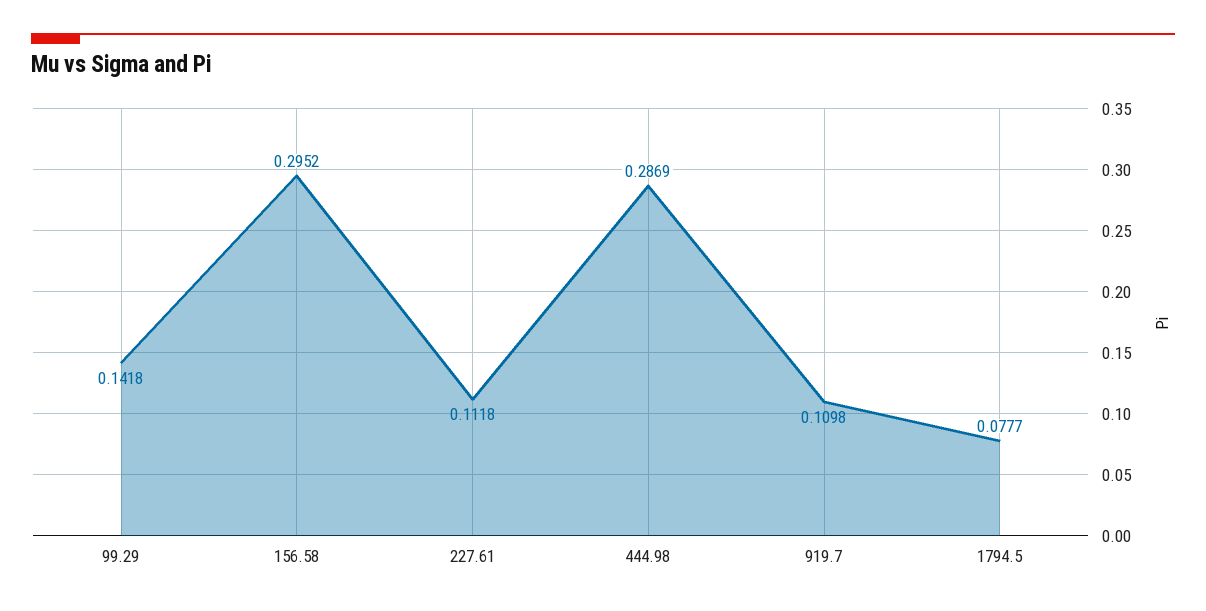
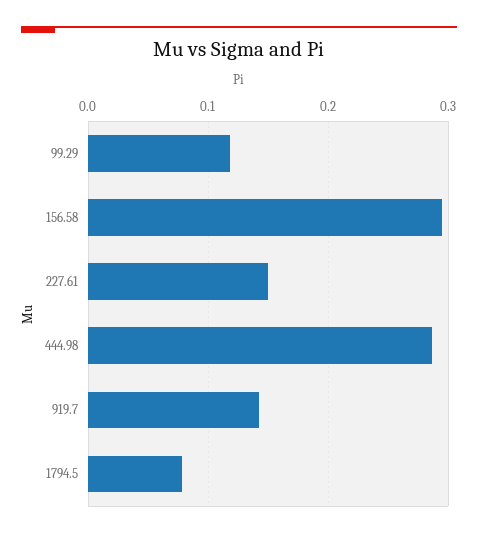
  {
-   "99.29": 0.1418,
+   "99.29": 0.12,
    "156.58": 0.2952,
-   "227.61": 0.1118,
+   "227.61": 0.15,
    "444.98": 0.2869,
-   "919.7": 0.1098,
+   "919.7": 0.14,
    "1794.5": 0.0777
  }

